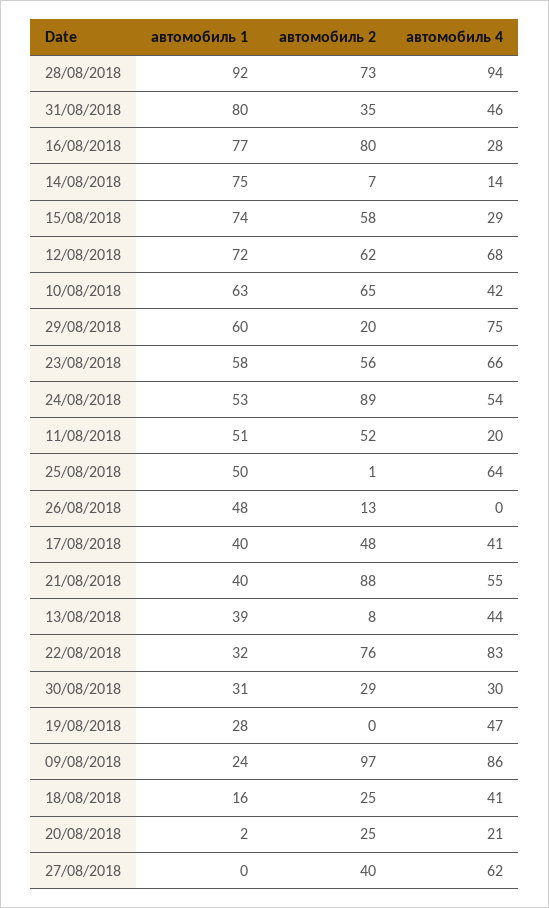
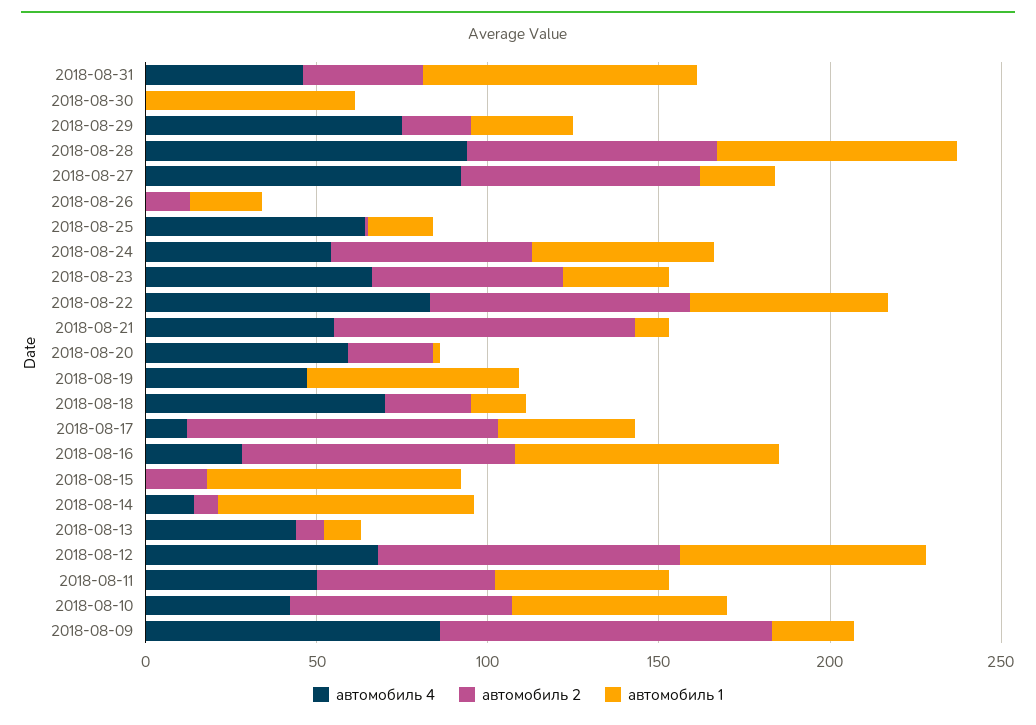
  {
    "автомобиль 1": {
-     "28/08/2018": 92,
+     "28/08/2018": 70,
      "31/08/2018": 80,
      "16/08/2018": 77,
      "14/08/2018": 75,
      "15/08/2018": 74,
      "12/08/2018": 72,
      "10/08/2018": 63,
-     "29/08/2018": 60,
+     "29/08/2018": 30,
-     "23/08/2018": 58,
+     "23/08/2018": 30,
      "24/08/2018": 53,
      "11/08/2018": 51,
-     "25/08/2018": 50,
+     "25/08/2018": 20,
-     "26/08/2018": 48,
+     "26/08/2018": 20,
      "17/08/2018": 40,
-     "21/08/2018": 40,
+     "21/08/2018": 10,
-     "13/08/2018": 39,
+     "13/08/2018": 10,
-     "22/08/2018": 32,
+     "22/08/2018": 60,
-     "30/08/2018": 31,
+     "30/08/2018": 60,
-     "19/08/2018": 28,
+     "19/08/2018": 60,
      "09/08/2018": 24,
      "18/08/2018": 16,
      "20/08/2018": 2,
-     "27/08/2018": 0
+     "27/08/2018": 20
    },
    "автомобиль 2": {
      "28/08/2018": 73,
      "31/08/2018": 35,
      "16/08/2018": 80,
      "14/08/2018": 7,
-     "15/08/2018": 58,
+     "15/08/2018": 20,
-     "12/08/2018": 62,
+     "12/08/2018": 90,
      "10/08/2018": 65,
      "29/08/2018": 20,
      "23/08/2018": 56,
-     "24/08/2018": 89,
+     "24/08/2018": 60,
      "11/08/2018": 52,
      "25/08/2018": 1,
      "26/08/2018": 13,
-     "17/08/2018": 48,
+     "17/08/2018": 90,
      "21/08/2018": 88,
      "13/08/2018": 8,
      "22/08/2018": 76,
-     "30/08/2018": 29,
+     "30/08/2018": 0,
      "19/08/2018": 0,
      "09/08/2018": 97,
      "18/08/2018": 25,
      "20/08/2018": 25,
-     "27/08/2018": 40
+     "27/08/2018": 70
    },
    "автомобиль 4": {
      "28/08/2018": 94,
      "31/08/2018": 46,
      "16/08/2018": 28,
      "14/08/2018": 14,
-     "15/08/2018": 29,
+     "15/08/2018": 0,
      "12/08/2018": 68,
      "10/08/2018": 42,
      "29/08/2018": 75,
      "23/08/2018": 66,
      "24/08/2018": 54,
-     "11/08/2018": 20,
+     "11/08/2018": 50,
      "25/08/2018": 64,
      "26/08/2018": 0,
-     "17/08/2018": 41,
+     "17/08/2018": 10,
      "21/08/2018": 55,
      "13/08/2018": 44,
      "22/08/2018": 83,
-     "30/08/2018": 30,
+     "30/08/2018": 0,
      "19/08/2018": 47,
      "09/08/2018": 86,
-     "18/08/2018": 41,
+     "18/08/2018": 70,
-     "20/08/2018": 21,
+     "20/08/2018": 60,
-     "27/08/2018": 62
+     "27/08/2018": 90
    }
  }

